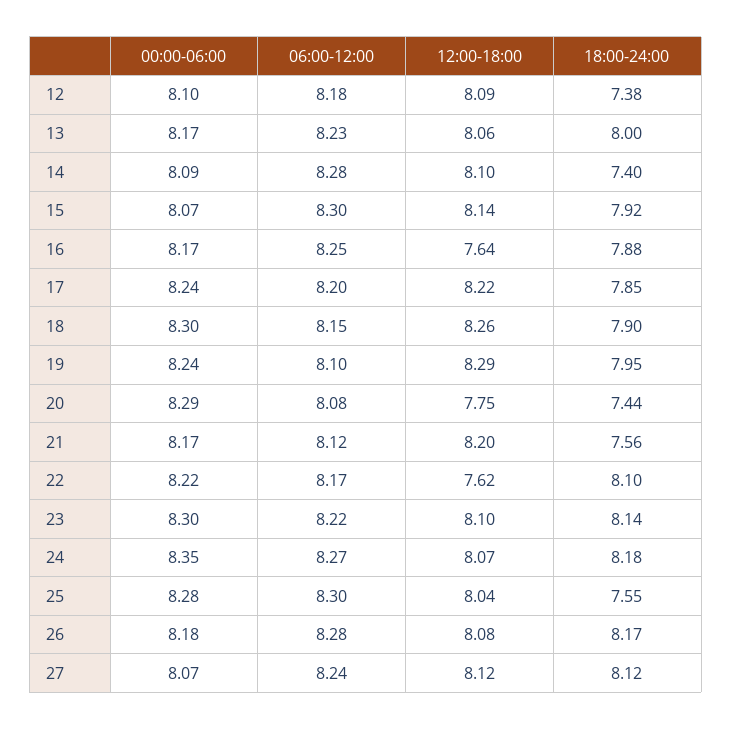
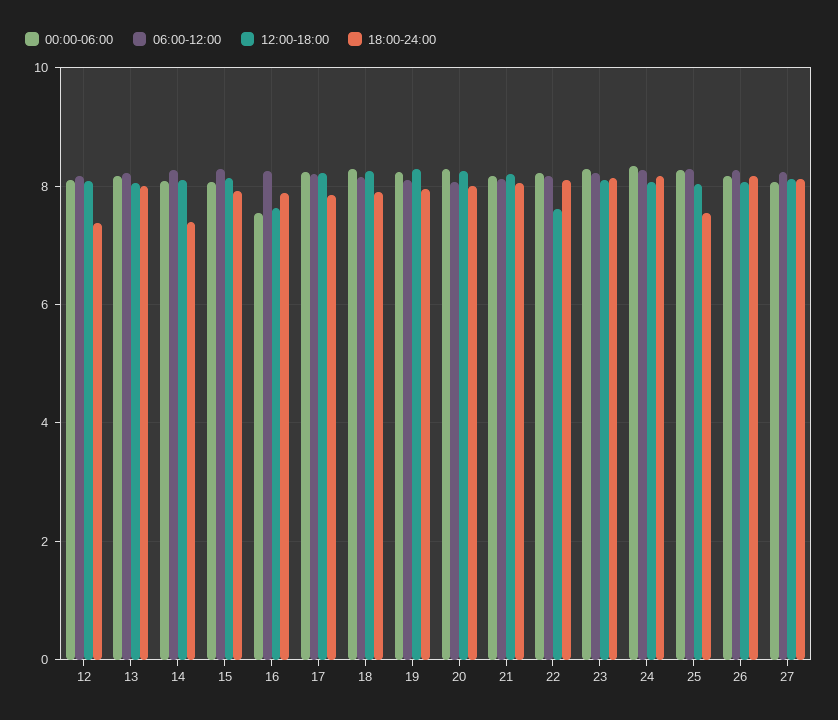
  {
    "00:00-06:00": {
      "12": 8.1,
      "13": 8.17,
      "14": 8.09,
      "15": 8.07,
-     "16": 8.17,
+     "16": 7.6,
      "17": 8.24,
      "18": 8.3,
      "19": 8.24,
      "20": 8.29,
      "21": 8.17,
      "22": 8.22,
      "23": 8.3,
      "24": 8.35,
      "25": 8.28,
      "26": 8.18,
      "27": 8.07
    },
    "06:00-12:00": {
      "12": 8.18,
      "13": 8.23,
      "14": 8.28,
      "15": 8.3,
      "16": 8.25,
      "17": 8.2,
      "18": 8.15,
      "19": 8.1,
      "20": 8.08,
      "21": 8.12,
      "22": 8.17,
      "23": 8.22,
      "24": 8.27,
      "25": 8.3,
      "26": 8.28,
      "27": 8.24
    },
    "12:00-18:00": {
      "12": 8.09,
      "13": 8.06,
      "14": 8.1,
      "15": 8.14,
      "16": 7.64,
      "17": 8.22,
      "18": 8.26,
      "19": 8.29,
-     "20": 7.75,
+     "20": 8.2,
      "21": 8.2,
      "22": 7.62,
      "23": 8.1,
      "24": 8.07,
      "25": 8.04,
      "26": 8.08,
      "27": 8.12
    },
    "18:00-24:00": {
      "12": 7.38,
      "13": 8,
      "14": 7.4,
      "15": 7.92,
      "16": 7.88,
      "17": 7.85,
      "18": 7.9,
      "19": 7.95,
-     "20": 7.44,
+     "20": 8,
-     "21": 7.56,
+     "21": 8,
      "22": 8.1,
      "23": 8.14,
      "24": 8.18,
      "25": 7.55,
      "26": 8.17,
      "27": 8.12
    }
  }

